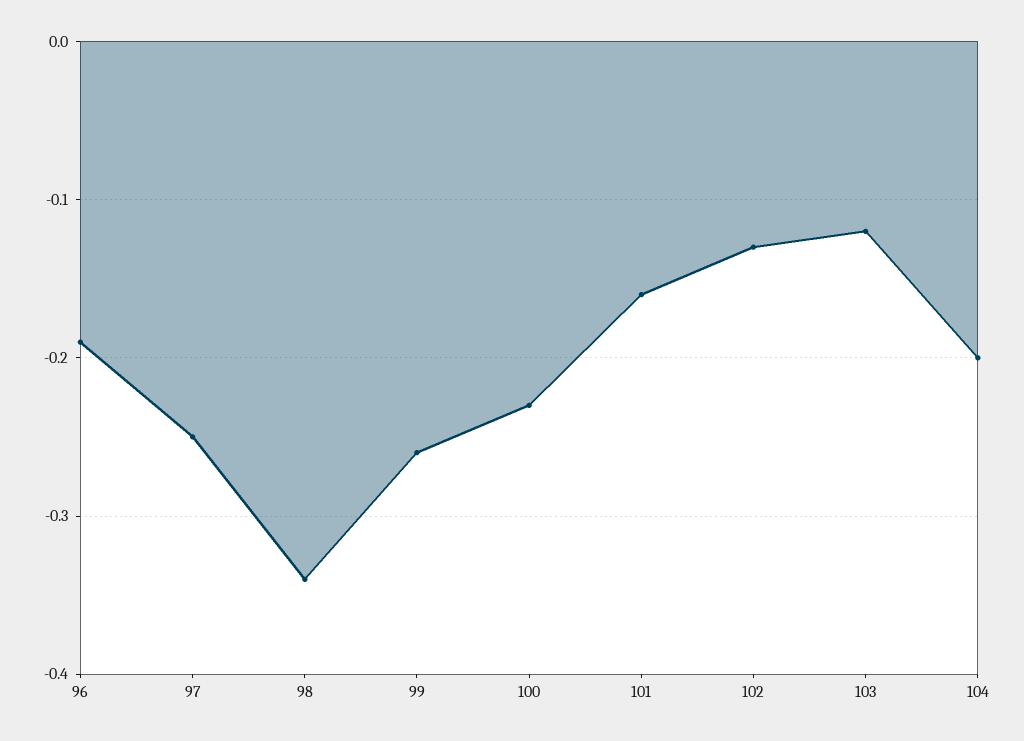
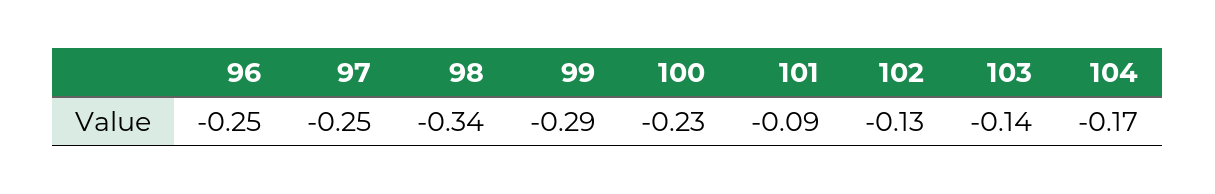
  {
-   "96": -0.19,
+   "96": -0.25,
    "97": -0.25,
    "98": -0.34,
-   "99": -0.26,
+   "99": -0.29,
    "100": -0.23,
-   "101": -0.16,
+   "101": -0.09,
    "102": -0.13,
-   "103": -0.12,
+   "103": -0.14,
-   "104": -0.2
+   "104": -0.17
  }

